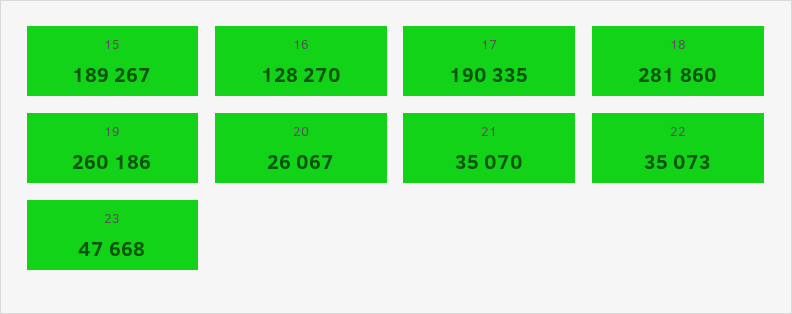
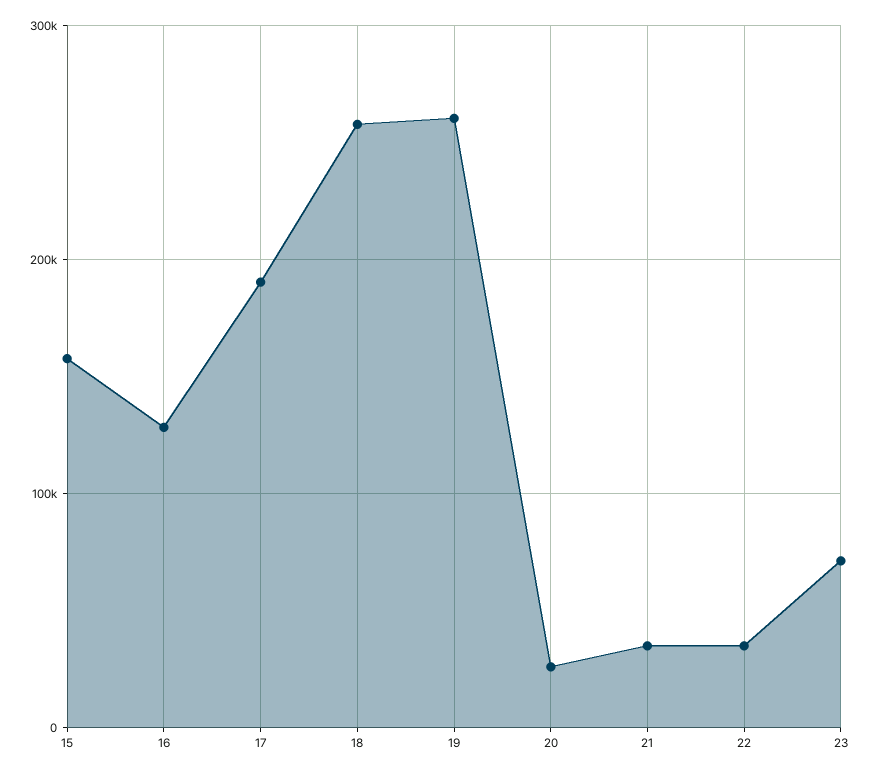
  {
-   "15": 189267,
+   "15": 160000,
    "16": 128270,
    "17": 190335,
-   "18": 281860,
+   "18": 260000,
    "19": 260186,
    "20": 26067,
    "21": 35070,
    "22": 35073,
-   "23": 47668
+   "23": 70000
  }

